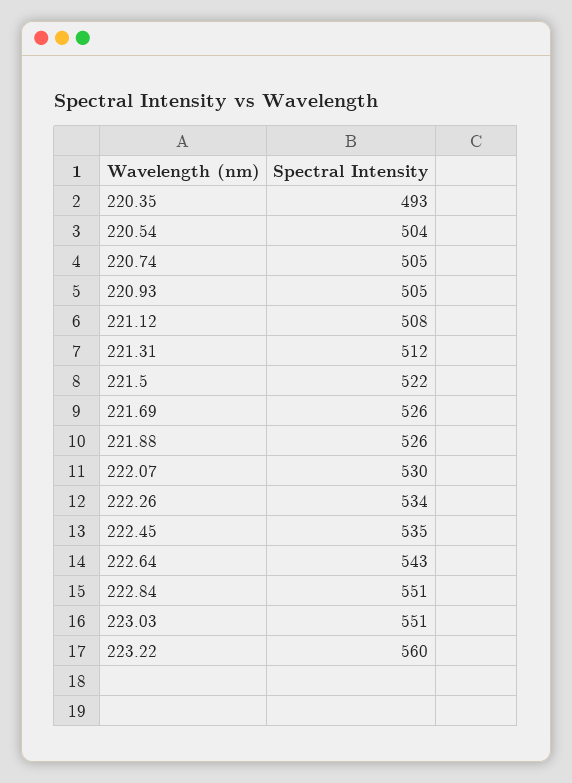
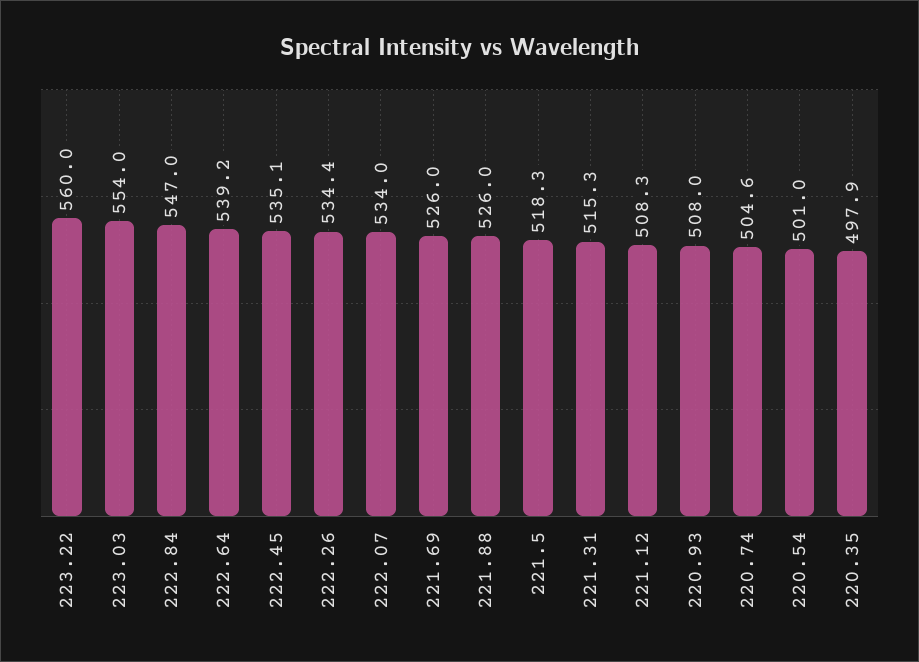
  {
-   "220.35": 493,
+   "220.35": 497.9,
-   "220.54": 504,
+   "220.54": 501,
    "220.74": 504.6,
-   "220.93": 505,
+   "220.93": 508,
    "221.12": 508.3,
-   "221.31": 512,
+   "221.31": 515.3,
-   "221.5": 522,
+   "221.5": 518.3,
    "221.69": 526,
    "221.88": 526,
-   "222.07": 530,
+   "222.07": 534,
    "222.26": 534.4,
    "222.45": 535.1,
-   "222.64": 543,
+   "222.64": 539.2,
-   "222.84": 551,
+   "222.84": 547,
-   "223.03": 551,
+   "223.03": 554,
    "223.22": 560
  }

